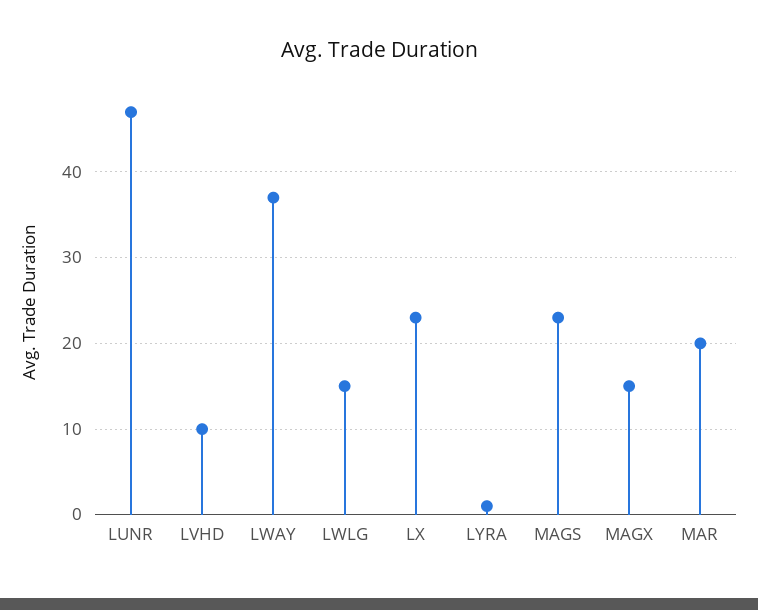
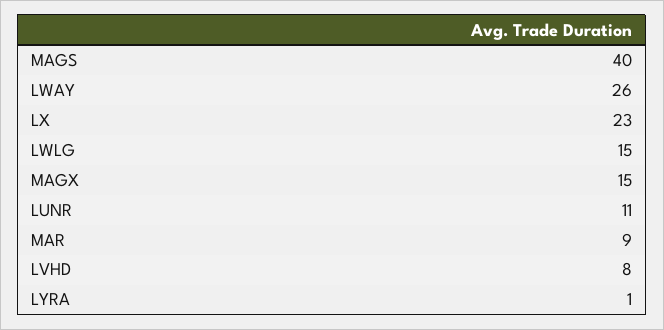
  {
-   "LUNR": 47,
+   "LUNR": 11,
-   "LVHD": 10,
+   "LVHD": 8,
-   "LWAY": 37,
+   "LWAY": 26,
    "LWLG": 15,
    "LX": 23,
    "LYRA": 1,
-   "MAGS": 23,
+   "MAGS": 40,
    "MAGX": 15,
-   "MAR": 20
+   "MAR": 9
  }

